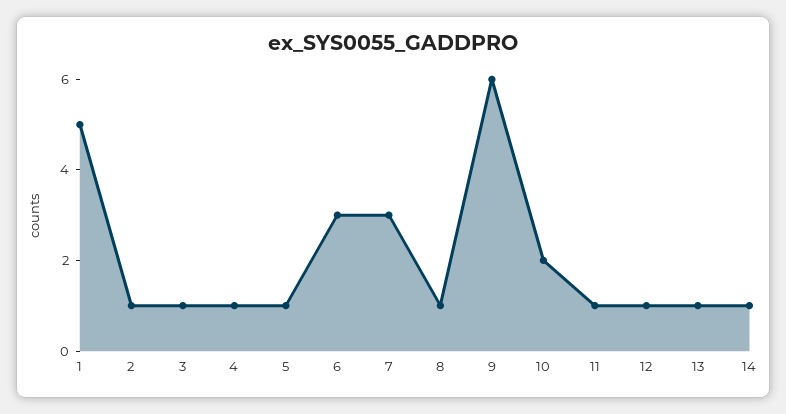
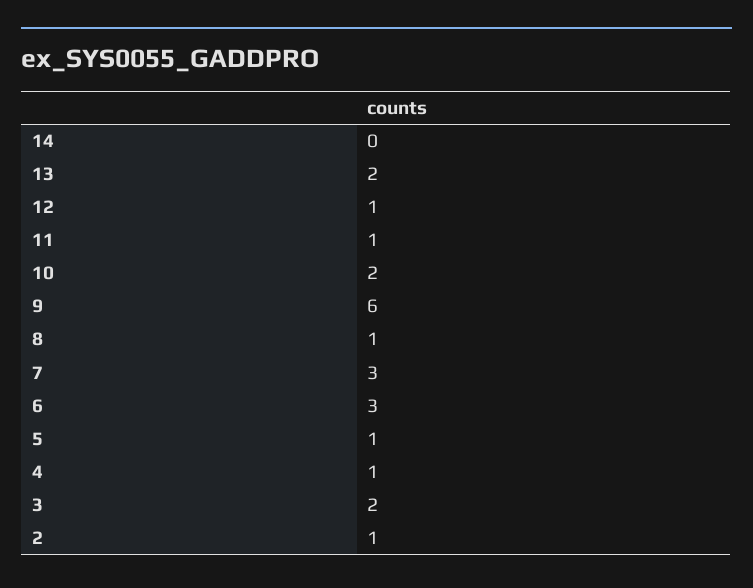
  {
-   "1": 5,
    "2": 1,
-   "3": 1,
+   "3": 2,
    "4": 1,
    "5": 1,
    "6": 3,
    "7": 3,
    "8": 1,
    "9": 6,
    "10": 2,
    "11": 1,
    "12": 1,
-   "13": 1,
+   "13": 2,
-   "14": 1
+   "14": 0
  }

